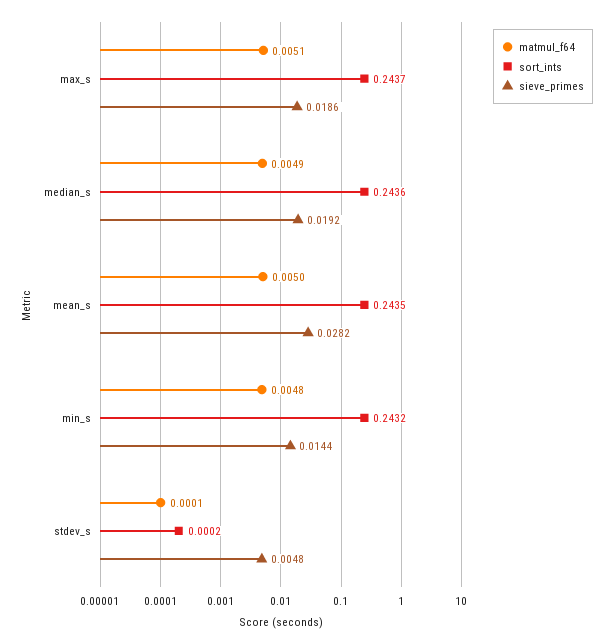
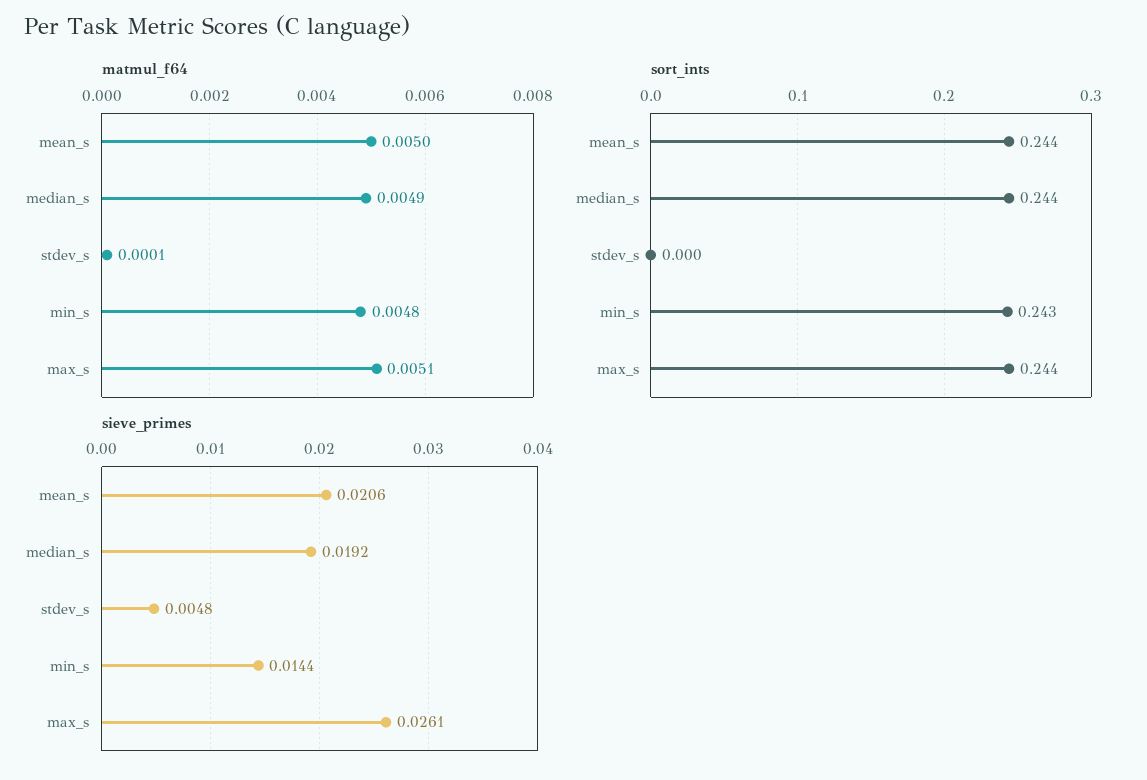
  {
    "matmul_f64": {
      "max_s": 0.0051,
      "median_s": 0.0049,
      "mean_s": 0.005,
      "min_s": 0.0048,
      "stdev_s": 0.0001
    },
    "sort_ints": {
      "max_s": 0.2437,
      "median_s": 0.2436,
      "mean_s": 0.2435,
      "min_s": 0.2432,
      "stdev_s": 0.0002
    },
    "sieve_primes": {
-     "max_s": 0.0186,
+     "max_s": 0.0261,
      "median_s": 0.0192,
-     "mean_s": 0.0282,
+     "mean_s": 0.0206,
      "min_s": 0.0144,
      "stdev_s": 0.0048
    }
  }

